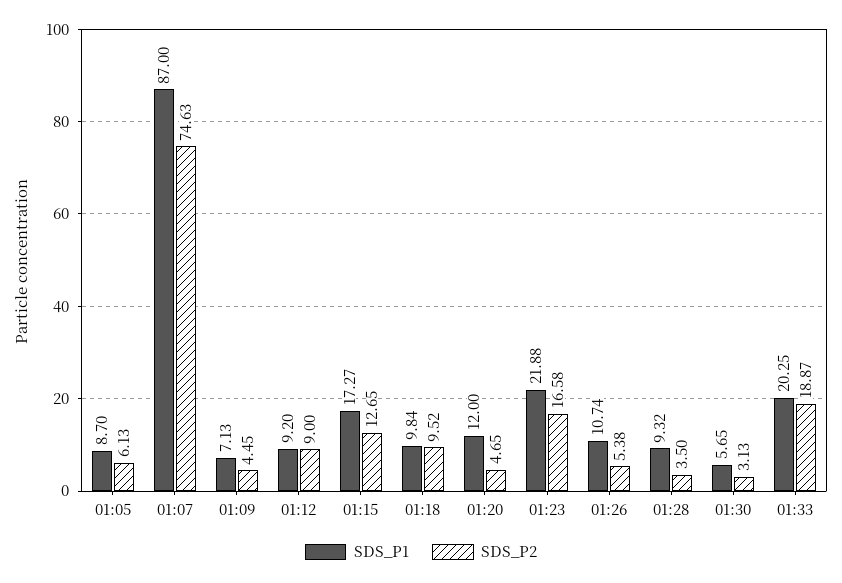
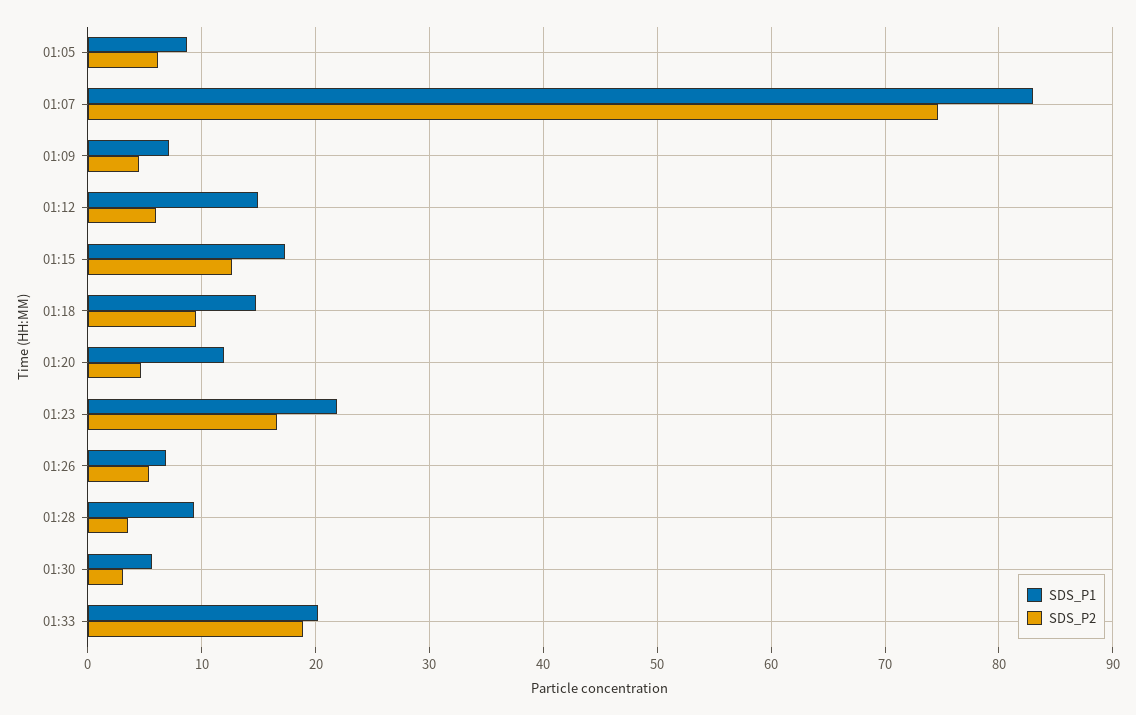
  {
    "SDS_P1": {
      "01:05": 8.7,
-     "01:07": 87,
+     "01:07": 83,
      "01:09": 7.13,
-     "01:12": 9.2,
+     "01:12": 15,
      "01:15": 17.27,
-     "01:18": 9.84,
+     "01:18": 15,
      "01:20": 12,
      "01:23": 21.88,
-     "01:26": 10.74,
+     "01:26": 7,
      "01:28": 9.32,
      "01:30": 5.65,
      "01:33": 20.25
    },
    "SDS_P2": {
      "01:05": 6.13,
      "01:07": 74.63,
      "01:09": 4.45,
-     "01:12": 9,
+     "01:12": 6,
      "01:15": 12.65,
      "01:18": 9.52,
      "01:20": 4.65,
      "01:23": 16.58,
      "01:26": 5.38,
      "01:28": 3.5,
      "01:30": 3.13,
      "01:33": 18.87
    }
  }

